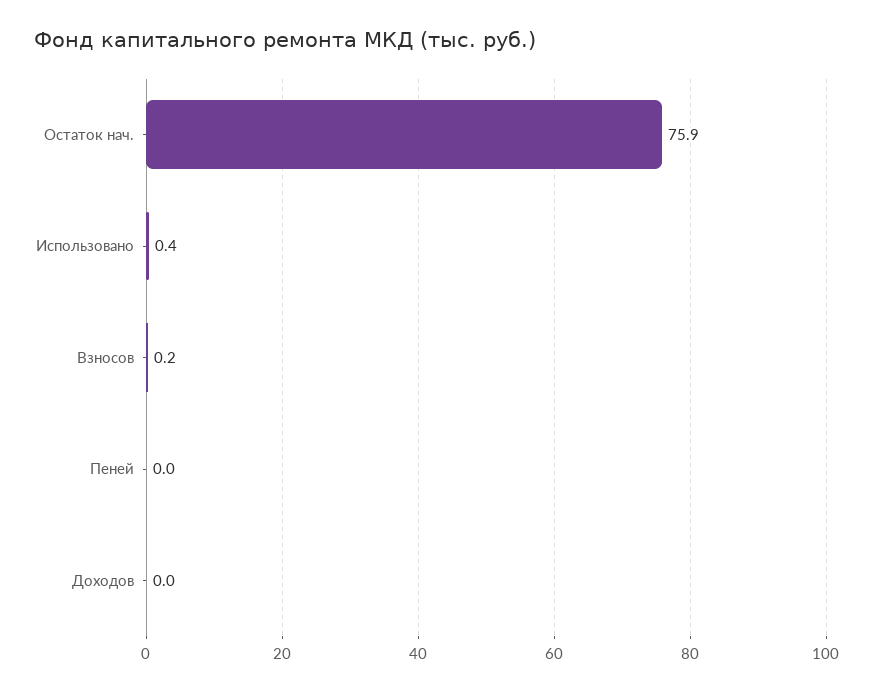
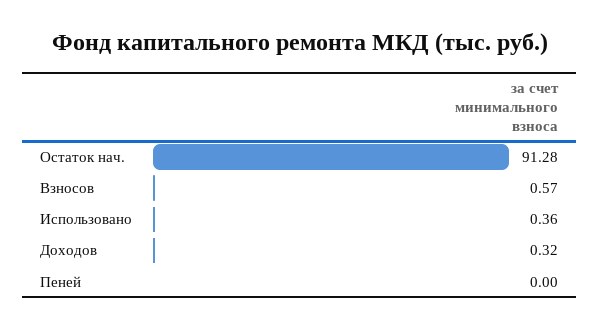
  {
-   "Остаток нач.": 75.9,
+   "Остаток нач.": 91.28,
    "Использовано": 0.36,
-   "Взносов": 0.2,
+   "Взносов": 0.57,
    "Пеней": 0,
-   "Доходов": 0
+   "Доходов": 0.32
  }

